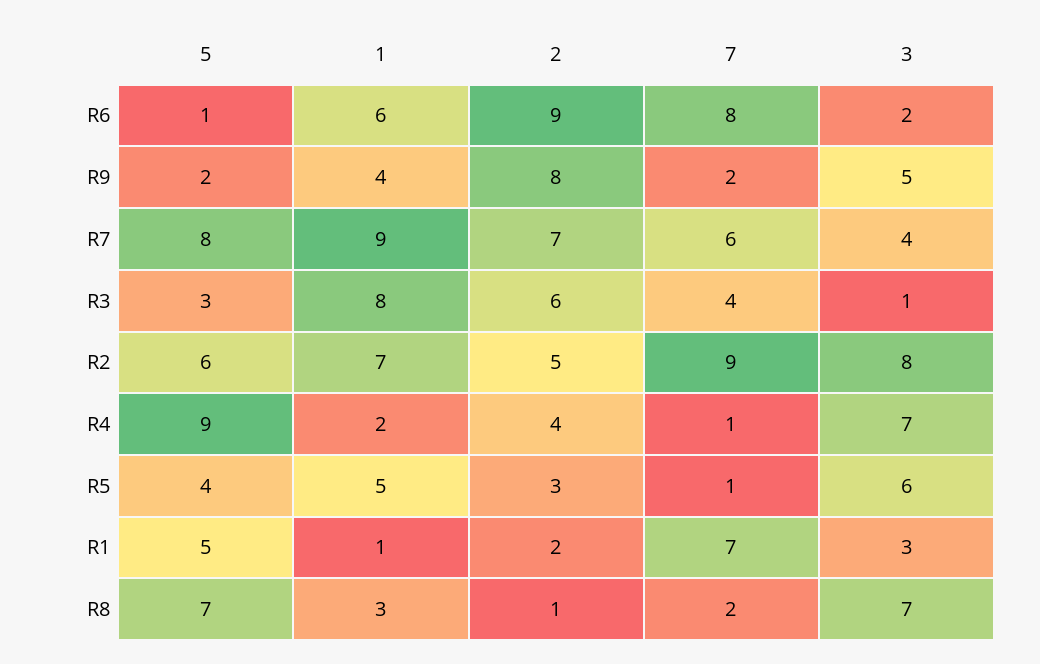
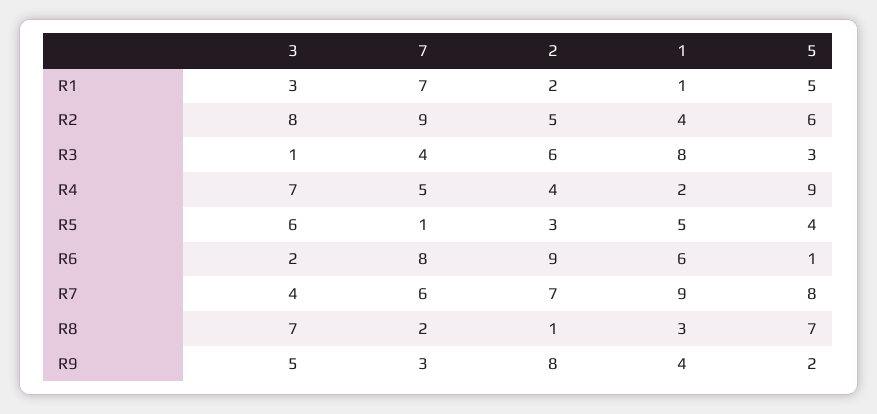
  {
    "5": {
      "R6": 1,
      "R9": 2,
      "R7": 8,
      "R3": 3,
      "R2": 6,
      "R4": 9,
      "R5": 4,
      "R1": 5,
      "R8": 7
    },
    "1": {
      "R6": 6,
      "R9": 4,
      "R7": 9,
      "R3": 8,
-     "R2": 7,
+     "R2": 4,
      "R4": 2,
      "R5": 5,
      "R1": 1,
      "R8": 3
    },
    "2": {
      "R6": 9,
      "R9": 8,
      "R7": 7,
      "R3": 6,
      "R2": 5,
      "R4": 4,
      "R5": 3,
      "R1": 2,
      "R8": 1
    },
    "7": {
      "R6": 8,
-     "R9": 2,
+     "R9": 3,
      "R7": 6,
      "R3": 4,
      "R2": 9,
-     "R4": 1,
+     "R4": 5,
      "R5": 1,
      "R1": 7,
      "R8": 2
    },
    "3": {
      "R6": 2,
      "R9": 5,
      "R7": 4,
      "R3": 1,
      "R2": 8,
      "R4": 7,
      "R5": 6,
      "R1": 3,
      "R8": 7
    }
  }

